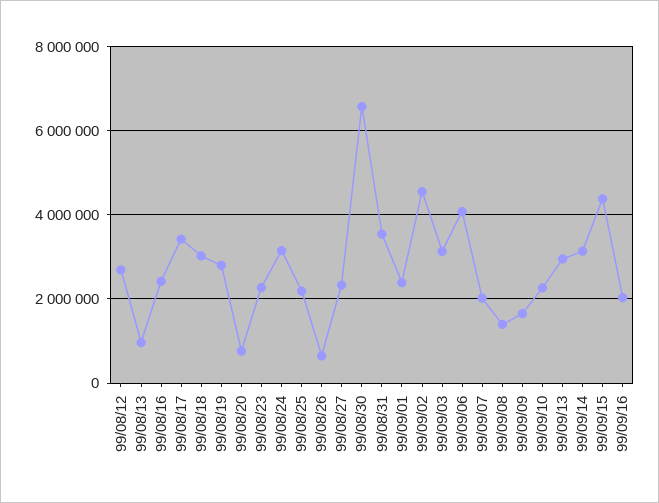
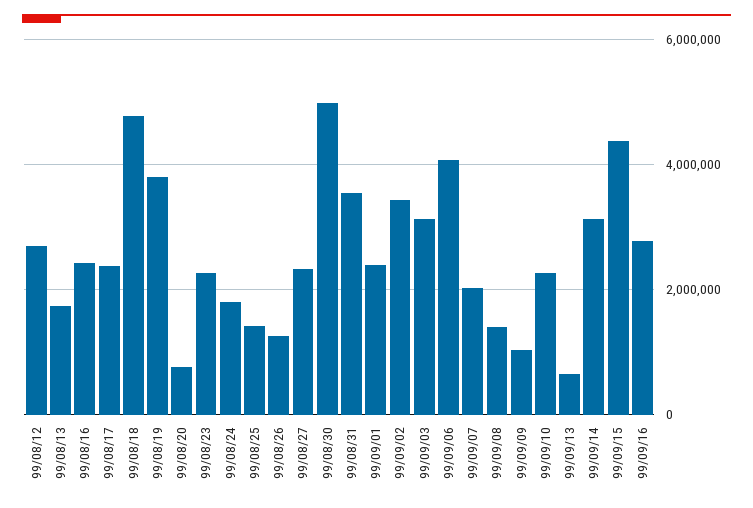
  {
    "99/08/12": 2600000,
-   "99/08/13": 1000000,
+   "99/08/13": 1800000,
    "99/08/16": 2400000,
-   "99/08/17": 3400000,
+   "99/08/17": 2400000,
-   "99/08/18": 3000000,
+   "99/08/18": 4800000,
-   "99/08/19": 2800000,
+   "99/08/19": 3800000,
    "99/08/20": 800000,
    "99/08/23": 2200000,
-   "99/08/24": 3200000,
+   "99/08/24": 1800000,
-   "99/08/25": 2200000,
+   "99/08/25": 1400000,
-   "99/08/26": 600000,
+   "99/08/26": 1200000,
    "99/08/27": 2400000,
-   "99/08/30": 6600000,
+   "99/08/30": 5000000,
    "99/08/31": 3600000,
    "99/09/01": 2400000,
-   "99/09/02": 4600000,
+   "99/09/02": 3400000,
    "99/09/03": 3200000,
    "99/09/06": 4000000,
    "99/09/07": 2000000,
    "99/09/08": 1400000,
-   "99/09/09": 1600000,
+   "99/09/09": 1000000,
    "99/09/10": 2200000,
-   "99/09/13": 3000000,
+   "99/09/13": 600000,
    "99/09/14": 3200000,
    "99/09/15": 4400000,
-   "99/09/16": 2000000
+   "99/09/16": 2800000
  }

